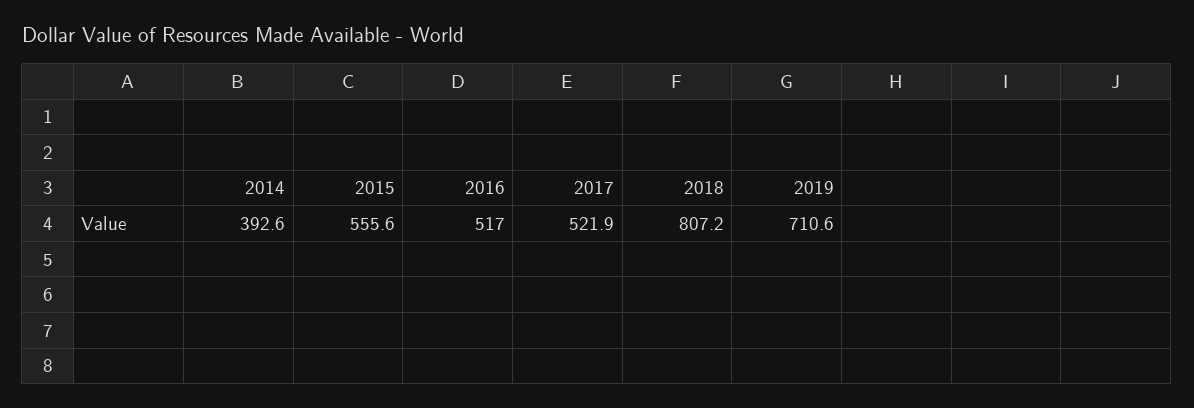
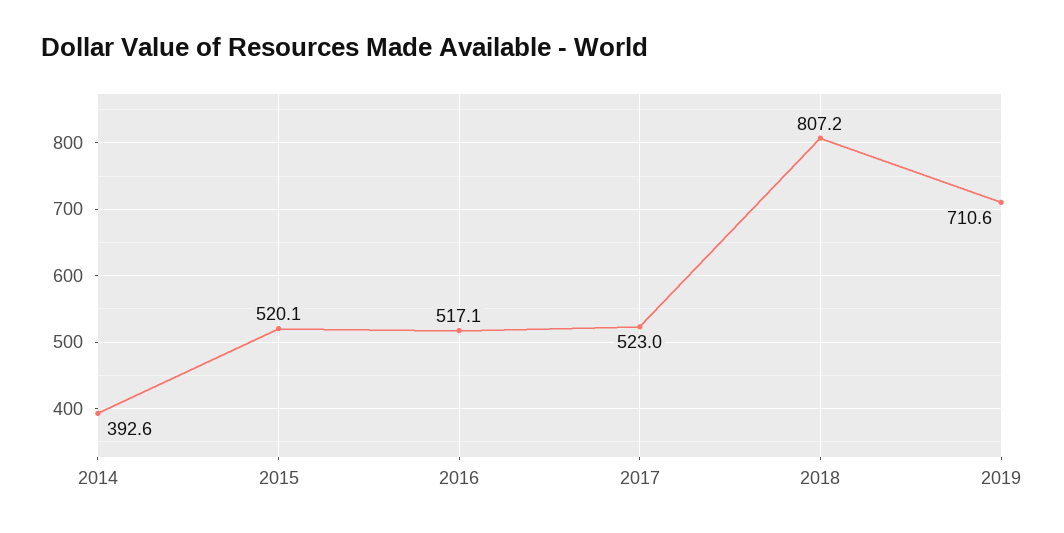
  {
    "2014": 392.6,
-   "2015": 555.6,
+   "2015": 520.1,
-   "2016": 517,
+   "2016": 517.1,
-   "2017": 521.9,
+   "2017": 523,
    "2018": 807.2,
    "2019": 710.6
  }

